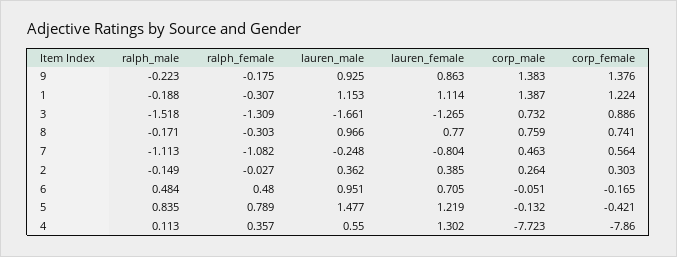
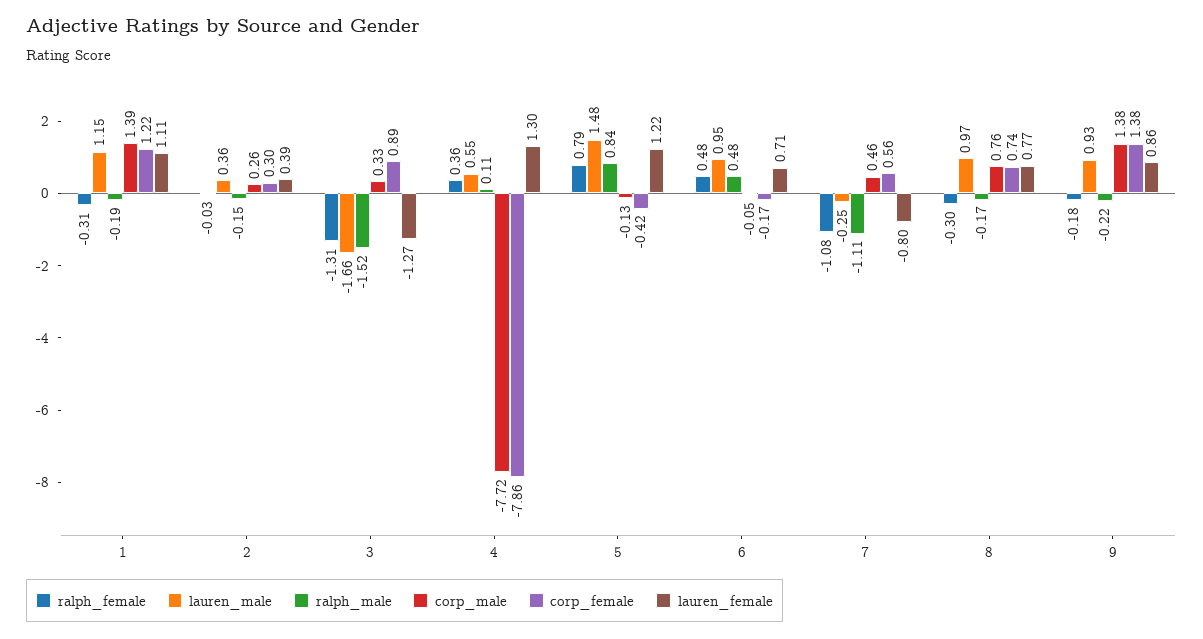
  {
    "ralph_male": {
      "9": -0.223,
      "1": -0.188,
      "3": -1.518,
      "8": -0.171,
      "7": -1.113,
      "2": -0.149,
      "6": 0.484,
      "5": 0.835,
      "4": 0.113
    },
    "ralph_female": {
      "9": -0.175,
      "1": -0.307,
      "3": -1.309,
      "8": -0.303,
      "7": -1.082,
      "2": -0.027,
      "6": 0.48,
      "5": 0.789,
      "4": 0.357
    },
    "lauren_male": {
      "9": 0.925,
      "1": 1.153,
      "3": -1.661,
      "8": 0.966,
      "7": -0.248,
      "2": 0.362,
      "6": 0.951,
      "5": 1.477,
      "4": 0.55
    },
    "lauren_female": {
      "9": 0.863,
      "1": 1.114,
      "3": -1.265,
      "8": 0.77,
      "7": -0.804,
      "2": 0.385,
      "6": 0.705,
      "5": 1.219,
      "4": 1.302
    },
    "corp_male": {
      "9": 1.383,
      "1": 1.387,
-     "3": 0.732,
+     "3": 0.33,
      "8": 0.759,
      "7": 0.463,
      "2": 0.264,
      "6": -0.051,
      "5": -0.132,
      "4": -7.723
    },
    "corp_female": {
      "9": 1.376,
      "1": 1.224,
      "3": 0.886,
      "8": 0.741,
      "7": 0.564,
      "2": 0.303,
      "6": -0.165,
      "5": -0.421,
      "4": -7.86
    }
  }

